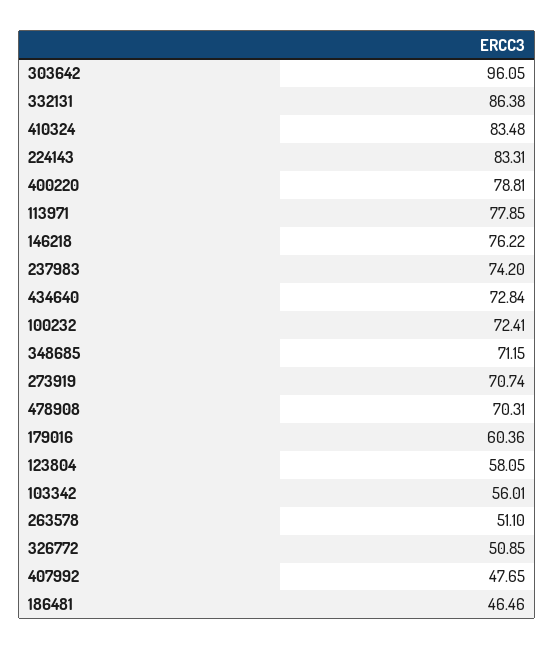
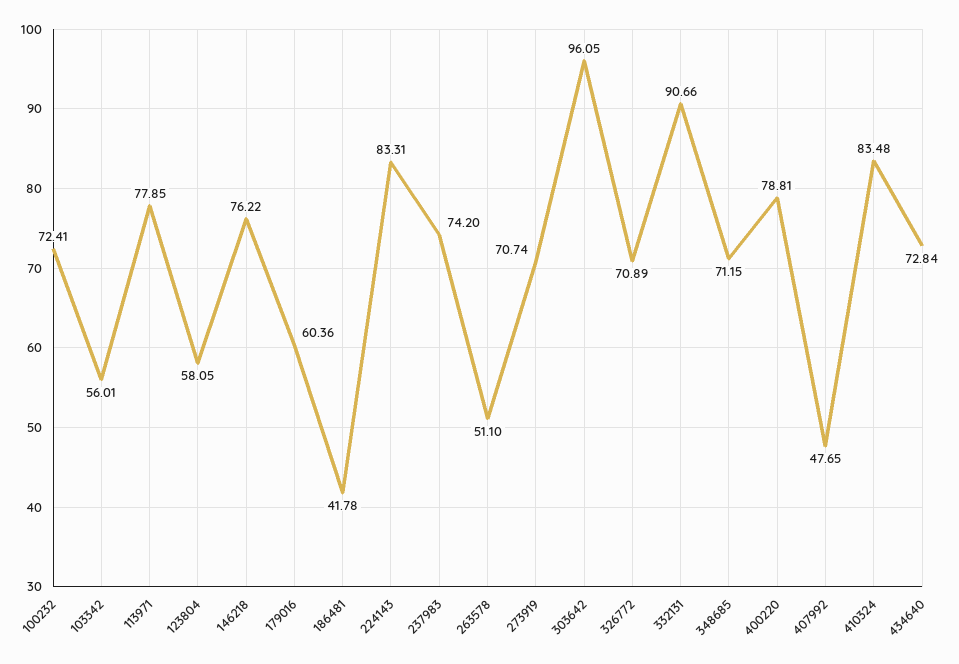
  {
    "303642": 96.05,
-   "332131": 86.38,
+   "332131": 90.66,
    "410324": 83.48,
    "224143": 83.31,
    "400220": 78.81,
    "113971": 77.85,
    "146218": 76.22,
    "237983": 74.2,
    "434640": 72.84,
    "100232": 72.41,
    "348685": 71.15,
    "273919": 70.74,
-   "478908": 70.31,
    "179016": 60.36,
    "123804": 58.05,
    "103342": 56.01,
    "263578": 51.1,
-   "326772": 50.85,
+   "326772": 70.89,
    "407992": 47.65,
-   "186481": 46.46
+   "186481": 41.78
  }

